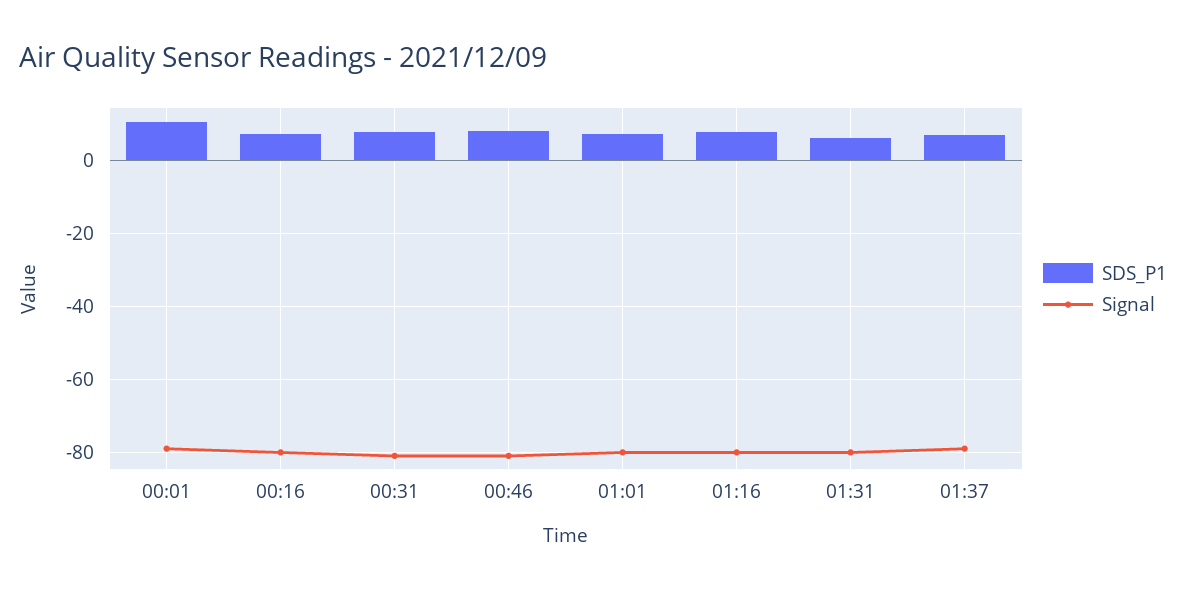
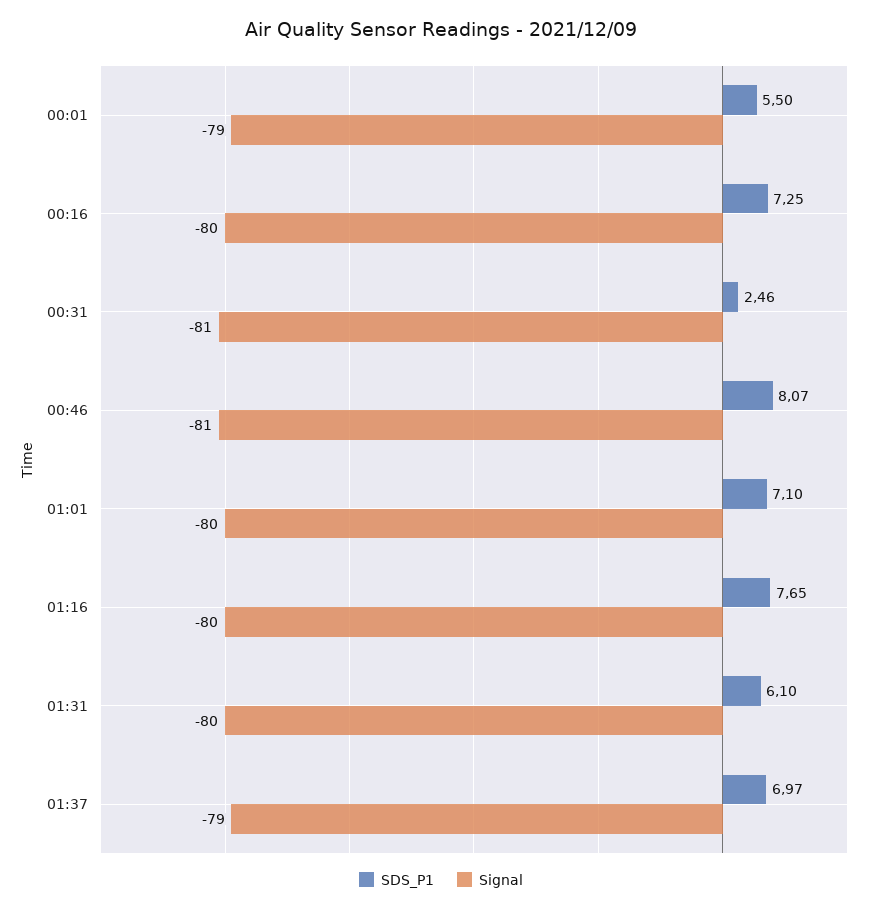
  {
    "SDS_P1": {
-     "00:01": 10,
+     "00:01": 5.5,
      "00:16": 7.25,
-     "00:31": 8,
+     "00:31": 2.46,
      "00:46": 8.07,
      "01:01": 7.1,
      "01:16": 7.65,
      "01:31": 6.1,
      "01:37": 6.97
    },
    "Signal": {
      "00:01": -79,
      "00:16": -80,
      "00:31": -81,
      "00:46": -81,
      "01:01": -80,
      "01:16": -80,
      "01:31": -80,
      "01:37": -79
    }
  }

